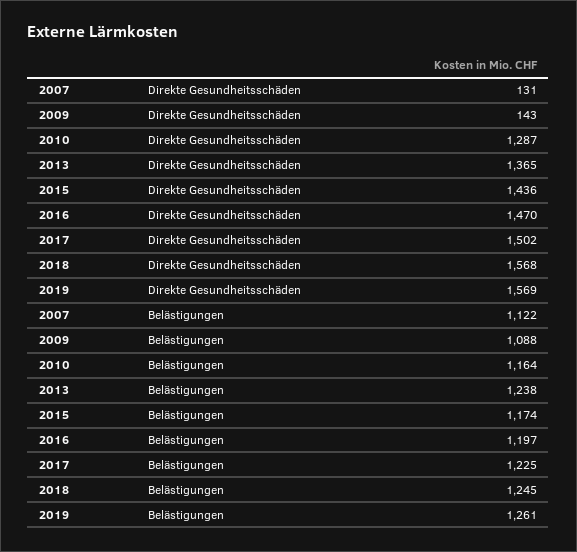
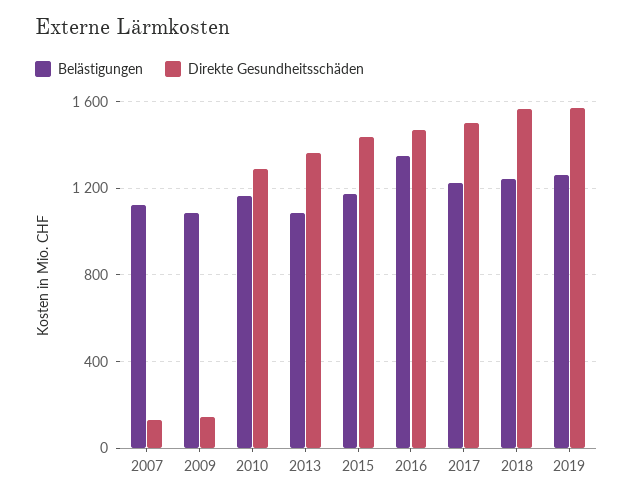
  {
    "Direkte Gesundheitsschäden": {
      "2007": 131,
      "2009": 143,
      "2010": 1287,
      "2013": 1365,
      "2015": 1436,
      "2016": 1470,
      "2017": 1502,
      "2018": 1568,
      "2019": 1569
    },
    "Belästigungen": {
      "2007": 1122,
      "2009": 1088,
      "2010": 1164,
-     "2013": 1238,
+     "2013": 1100,
      "2015": 1174,
-     "2016": 1197,
+     "2016": 1350,
      "2017": 1225,
      "2018": 1245,
      "2019": 1261
    }
  }

